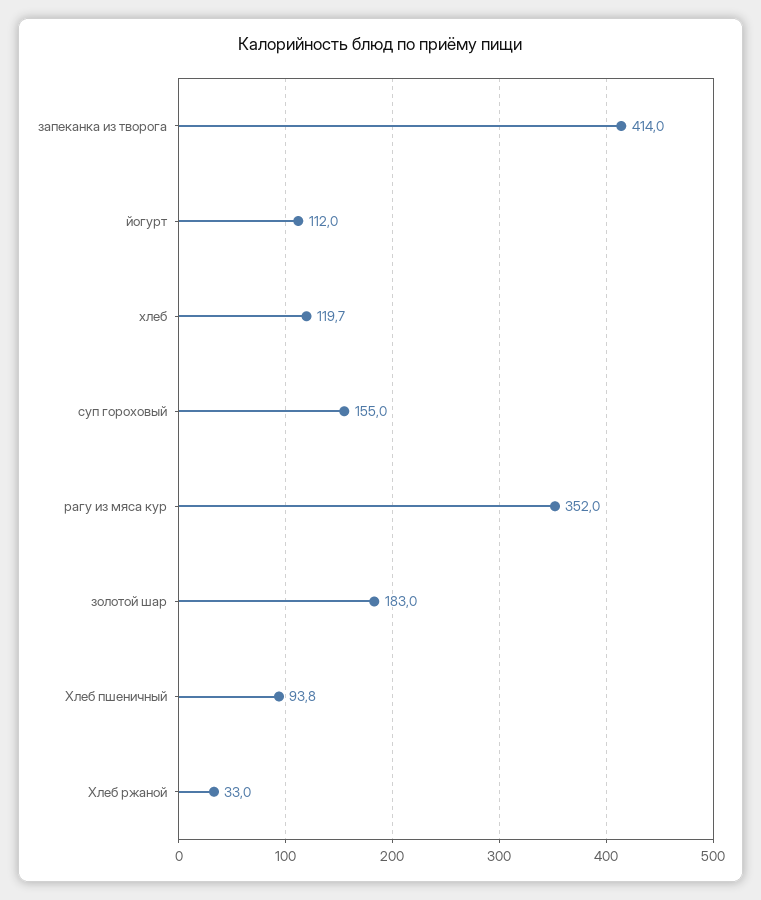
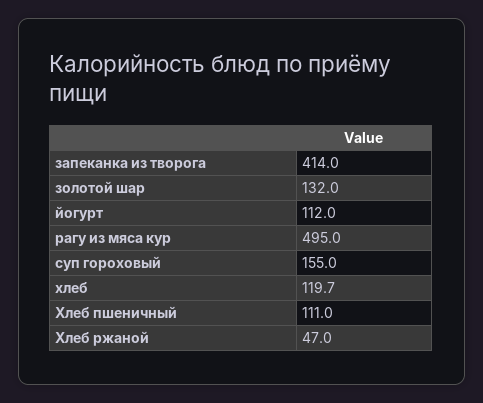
  {
    "запеканка из творога": 414,
    "йогурт": 112,
    "хлеб": 119.7,
    "суп гороховый": 155,
-   "рагу из мяса кур": 352,
+   "рагу из мяса кур": 495,
-   "золотой шар": 183,
+   "золотой шар": 132,
-   "Хлеб пшеничный": 93.8,
+   "Хлеб пшеничный": 111,
-   "Хлеб ржаной": 33
+   "Хлеб ржаной": 47
  }

